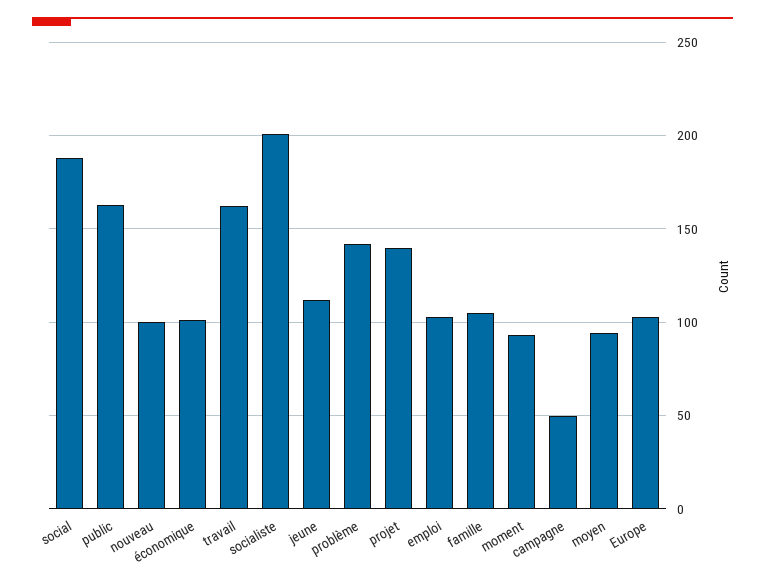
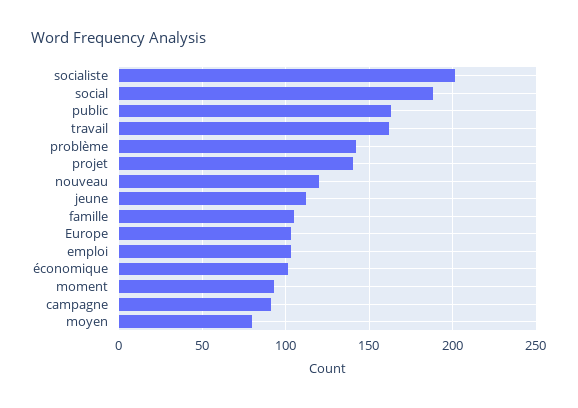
  {
    "social": 190,
    "public": 165,
-   "nouveau": 100,
+   "nouveau": 120,
    "économique": 100,
    "travail": 160,
    "socialiste": 200,
    "jeune": 110,
    "problème": 140,
    "projet": 140,
    "emploi": 105,
    "famille": 105,
    "moment": 95,
-   "campagne": 50,
+   "campagne": 90,
-   "moyen": 95,
+   "moyen": 80,
    "Europe": 105
  }

